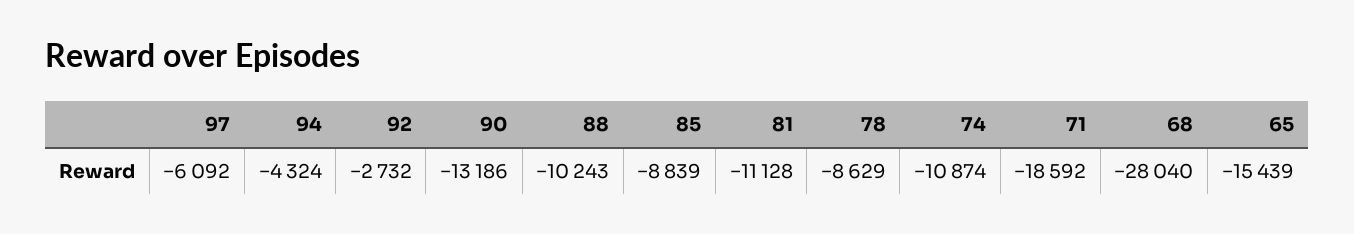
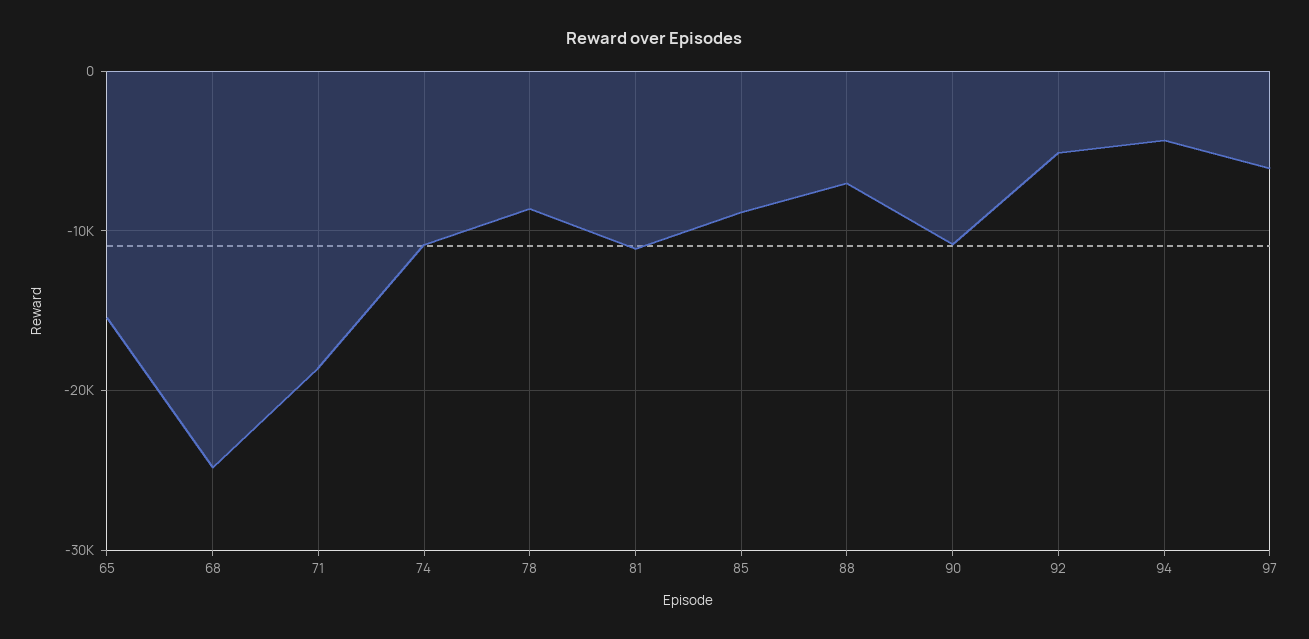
  {
    "97": -6092,
    "94": -4324,
-   "92": -2732,
+   "92": -5000,
-   "90": -13186,
+   "90": -11000,
-   "88": -10243,
+   "88": -7000,
    "85": -8839,
    "81": -11128,
    "78": -8629,
    "74": -10874,
    "71": -18592,
-   "68": -28040,
+   "68": -25000,
    "65": -15439
  }

